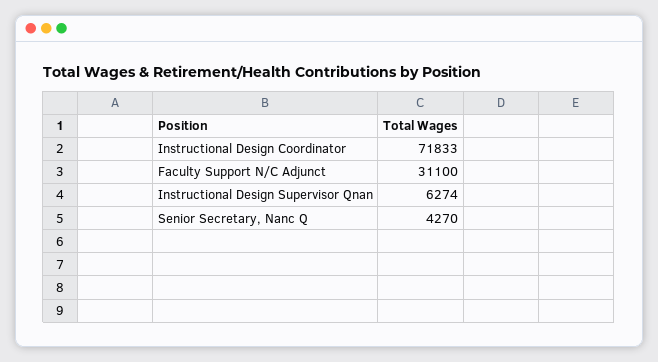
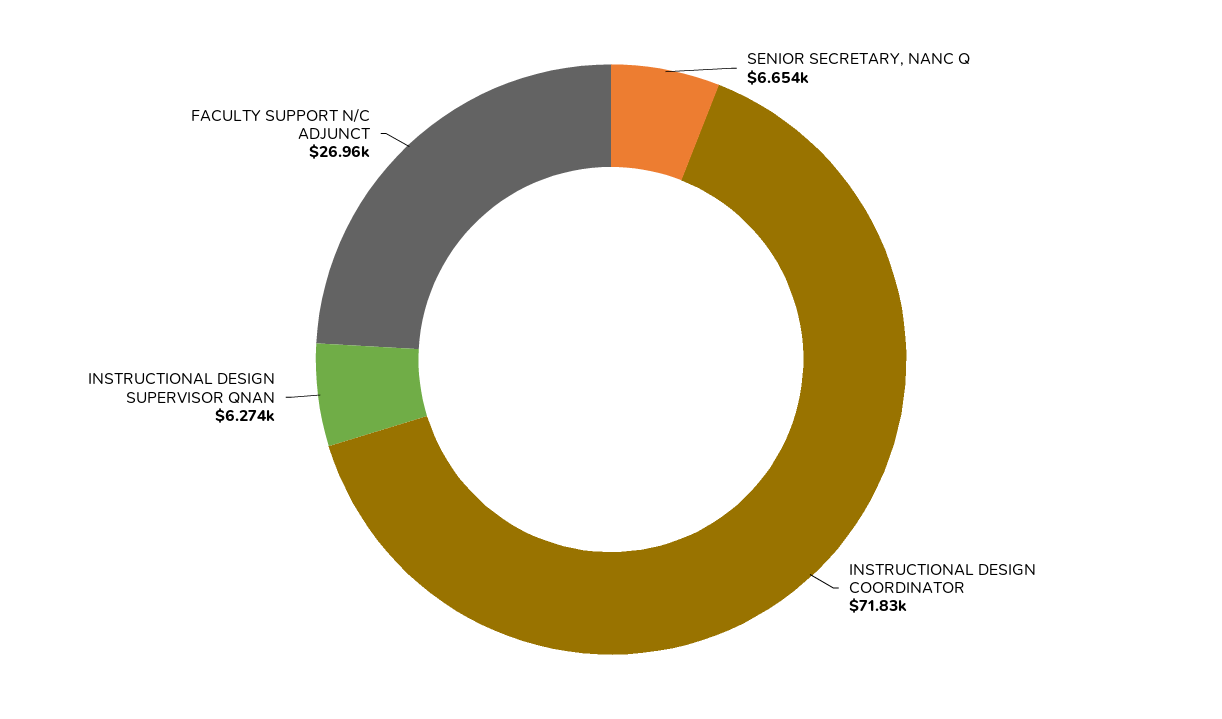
  {
    "Instructional Design Coordinator": 71833,
-   "Faculty Support N/C Adjunct": 31100,
+   "Faculty Support N/C Adjunct": 26960,
    "Instructional Design Supervisor Qnan": 6274,
-   "Senior Secretary, Nanc Q": 4270
+   "Senior Secretary, Nanc Q": 6654
  }

